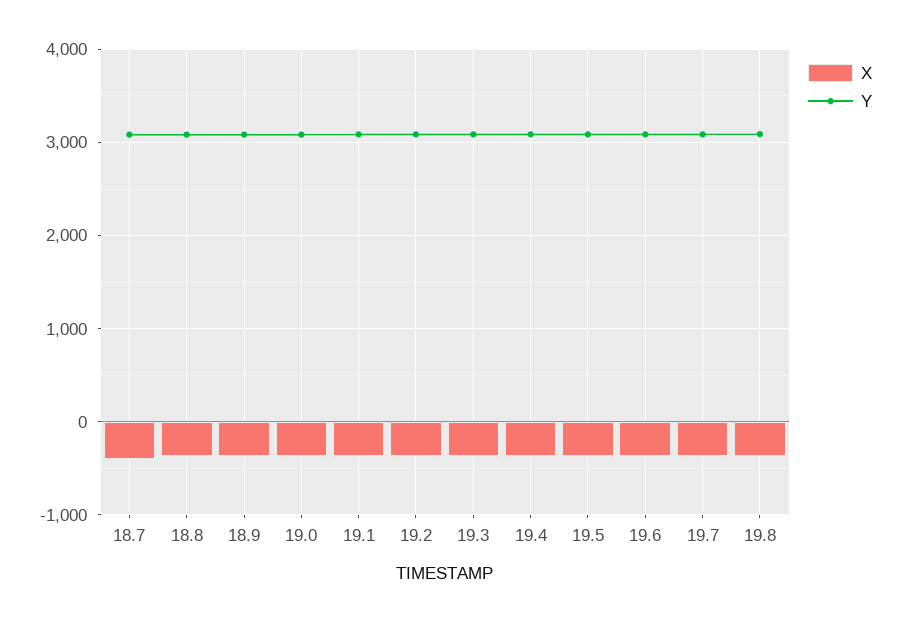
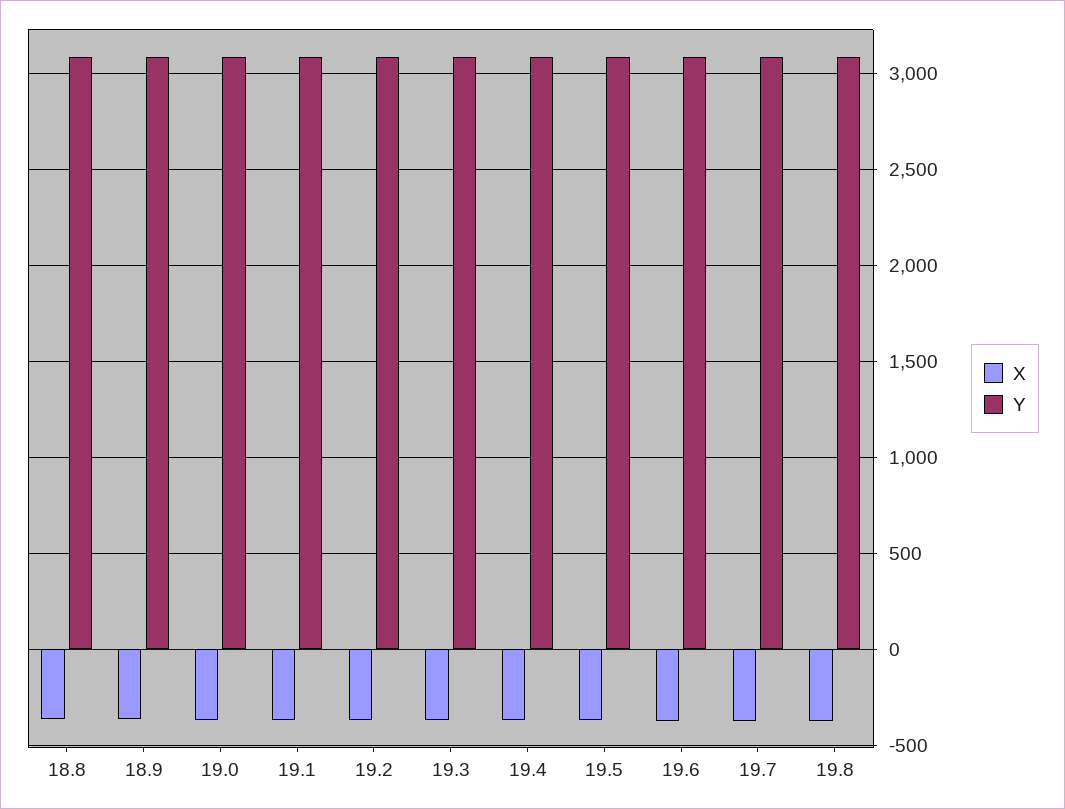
  {
    "X": {
-     "18.7": -400,
      "18.8": -350,
      "18.9": -350,
      "19.0": -350,
      "19.1": -350,
      "19.2": -350,
      "19.3": -350,
      "19.4": -350,
      "19.5": -350,
      "19.6": -350,
      "19.7": -350,
      "19.8": -350
    },
    "Y": {
-     "18.7": 3100,
      "18.8": 3100,
      "18.9": 3100,
      "19.0": 3100,
      "19.1": 3100,
      "19.2": 3100,
      "19.3": 3100,
      "19.4": 3100,
      "19.5": 3100,
      "19.6": 3100,
      "19.7": 3100,
      "19.8": 3100
    }
  }

